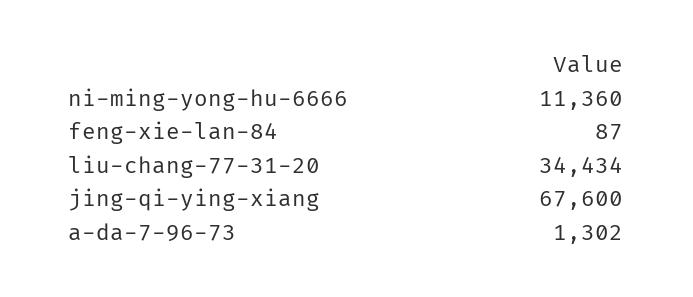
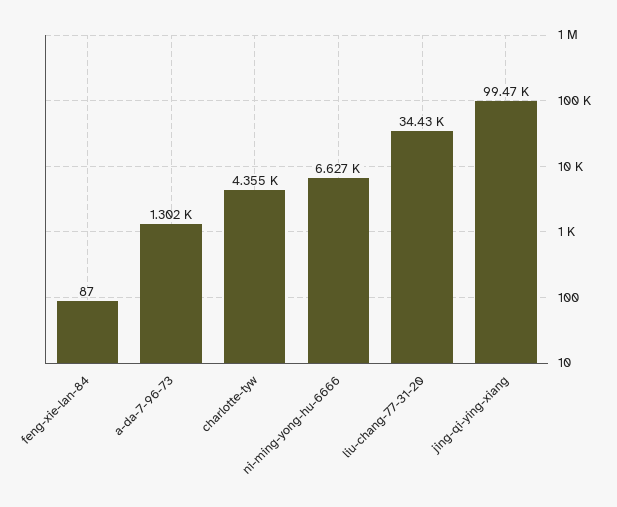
  {
-   "ni-ming-yong-hu-6666": 11360,
+   "ni-ming-yong-hu-6666": 6627,
    "feng-xie-lan-84": 87,
    "liu-chang-77-31-20": 34434,
-   "jing-qi-ying-xiang": 67600,
+   "jing-qi-ying-xiang": 99470,
-   "a-da-7-96-73": 1302
+   "a-da-7-96-73": 1302,
+   "charlotte-tyw": 4355
  }

